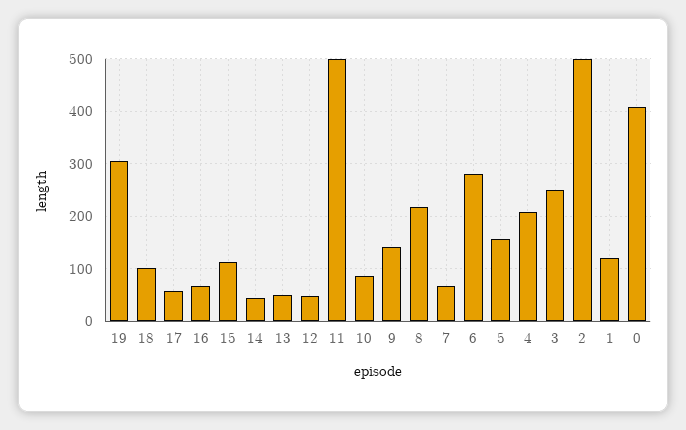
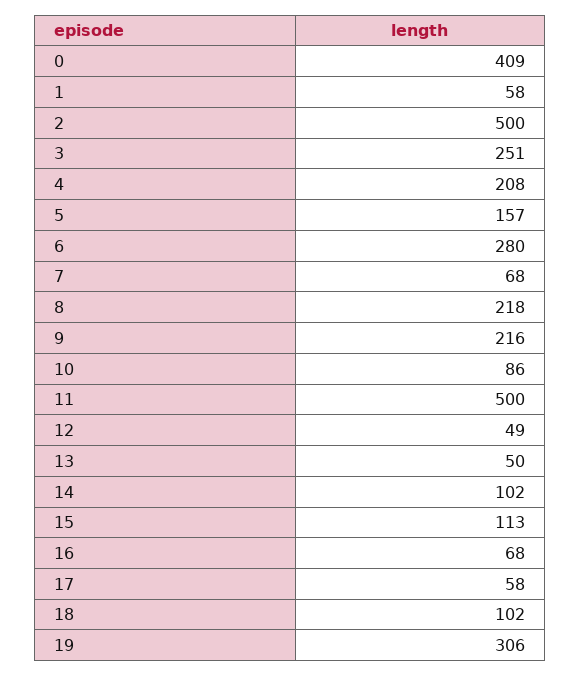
  {
    "19": 306,
    "18": 102,
    "17": 58,
    "16": 68,
    "15": 113,
-   "14": 40,
+   "14": 102,
    "13": 50,
    "12": 49,
    "11": 500,
    "10": 86,
-   "9": 140,
+   "9": 216,
    "8": 218,
    "7": 68,
    "6": 280,
    "5": 157,
    "4": 208,
    "3": 251,
    "2": 500,
-   "1": 120,
+   "1": 58,
    "0": 409
  }

